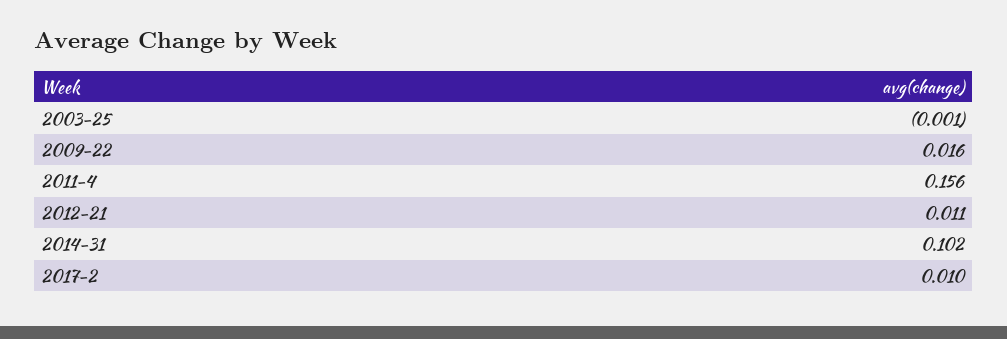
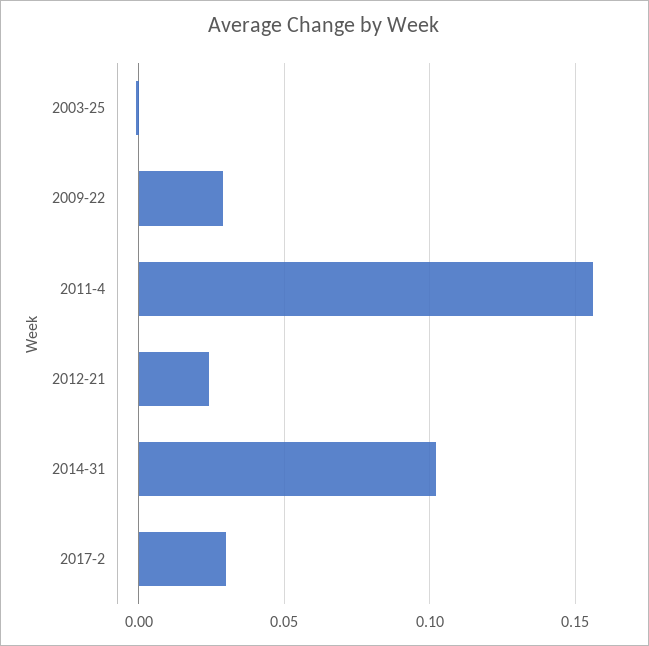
  {
    "2003-25": -0.001,
-   "2009-22": 0.016,
+   "2009-22": 0.03,
    "2011-4": 0.156,
-   "2012-21": 0.011,
+   "2012-21": 0.025,
    "2014-31": 0.102,
-   "2017-2": 0.01
+   "2017-2": 0.03
  }

